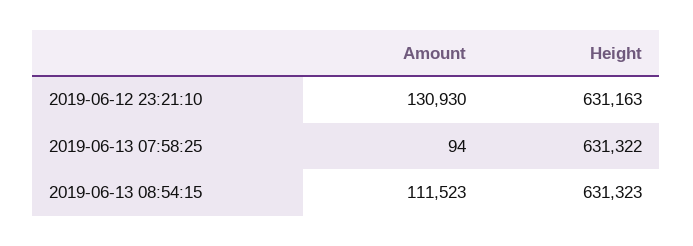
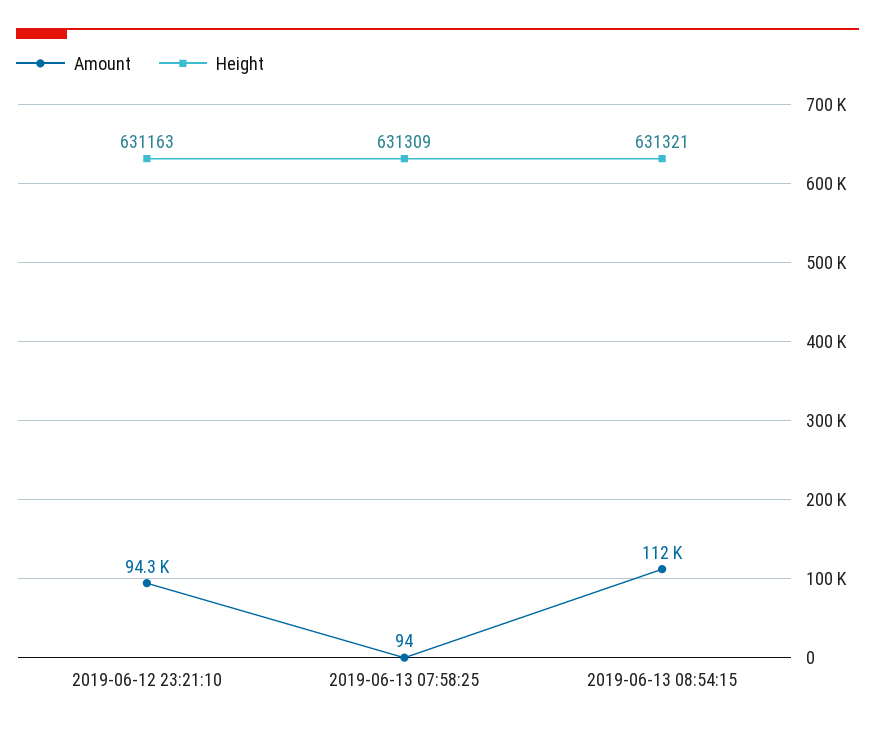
  {
    "Amount": {
-     "2019-06-12 23:21:10": 130930,
+     "2019-06-12 23:21:10": 94300,
      "2019-06-13 07:58:25": 94,
      "2019-06-13 08:54:15": 111523
    },
    "Height": {
      "2019-06-12 23:21:10": 631163,
-     "2019-06-13 07:58:25": 631322,
+     "2019-06-13 07:58:25": 631309,
-     "2019-06-13 08:54:15": 631323
+     "2019-06-13 08:54:15": 631321
    }
  }

